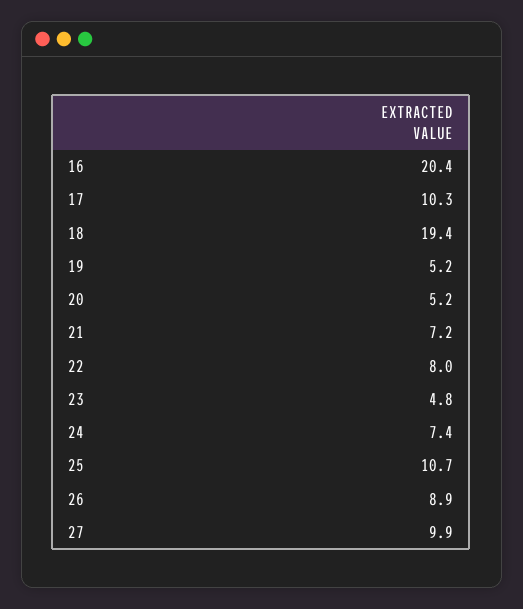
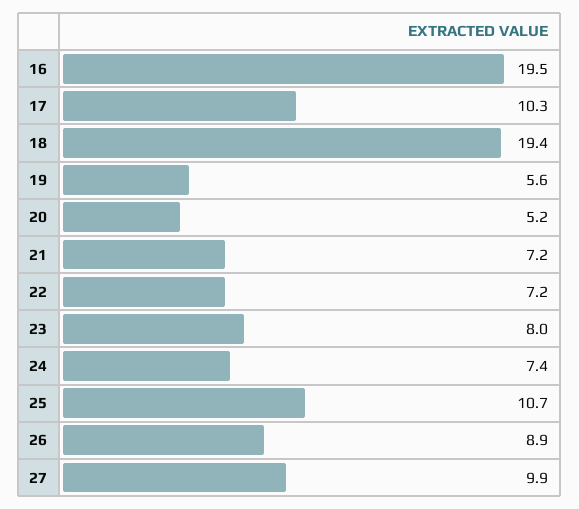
  {
-   "16": 20.4,
+   "16": 19.5,
    "17": 10.3,
    "18": 19.4,
-   "19": 5.2,
+   "19": 5.6,
    "20": 5.2,
    "21": 7.2,
-   "22": 8,
+   "22": 7.2,
-   "23": 4.8,
+   "23": 8,
    "24": 7.4,
    "25": 10.7,
    "26": 8.9,
    "27": 9.9
  }

